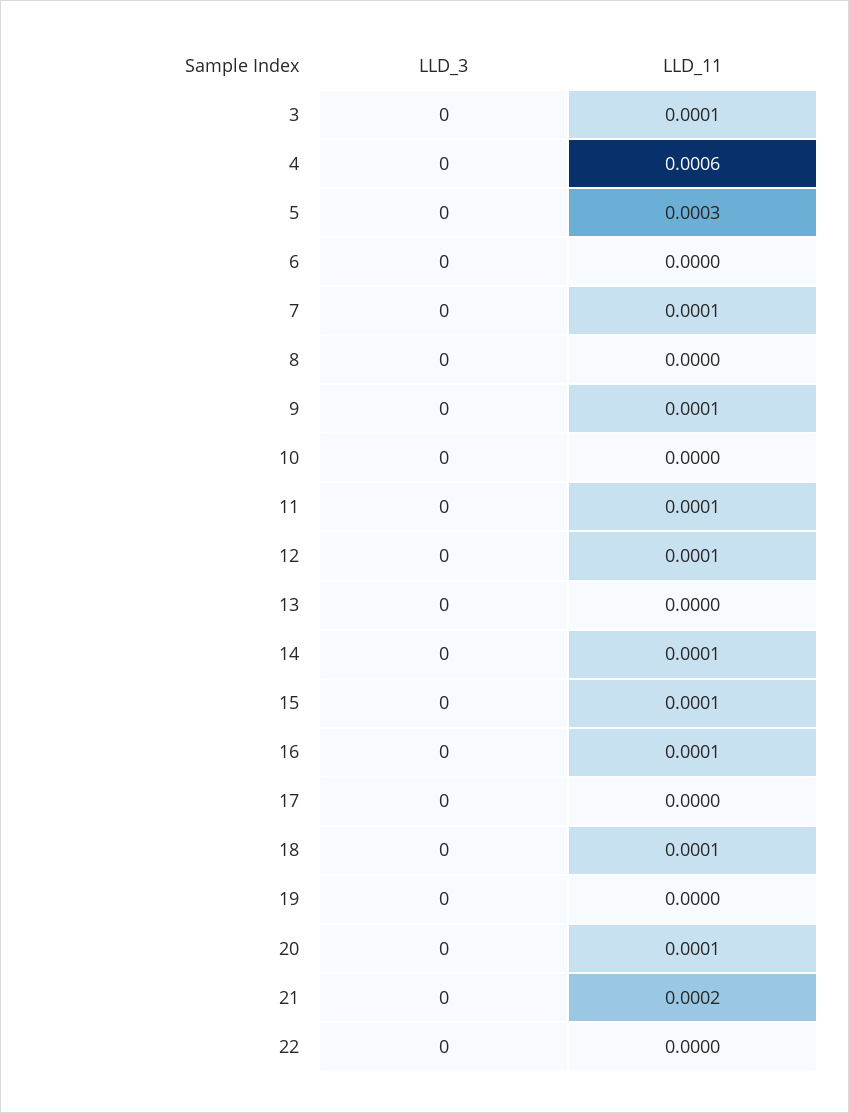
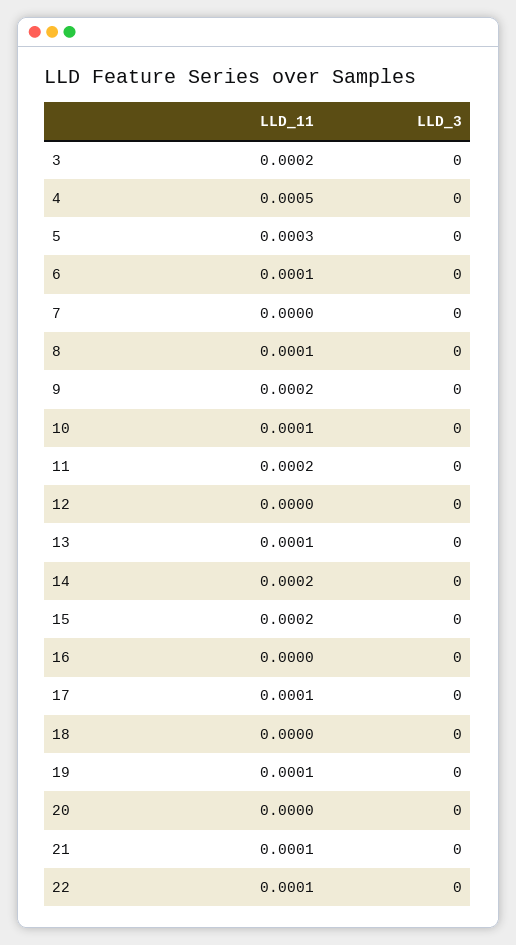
  {
    "LLD_3": {
      "3": 0,
      "4": 0,
      "5": 0,
      "6": 0,
      "7": 0,
      "8": 0,
      "9": 0,
      "10": 0,
      "11": 0,
      "12": 0,
      "13": 0,
      "14": 0,
      "15": 0,
      "16": 0,
      "17": 0,
      "18": 0,
      "19": 0,
      "20": 0,
      "21": 0,
      "22": 0
    },
    "LLD_11": {
-     "3": 0.0001,
+     "3": 0.0002,
-     "4": 0.0006,
+     "4": 0.0005,
      "5": 0.0003,
-     "6": 0,
+     "6": 0.0001,
-     "7": 0.0001,
+     "7": 0,
-     "8": 0,
+     "8": 0.0001,
-     "9": 0.0001,
+     "9": 0.0002,
-     "10": 0,
+     "10": 0.0001,
-     "11": 0.0001,
+     "11": 0.0002,
-     "12": 0.0001,
+     "12": 0,
-     "13": 0,
+     "13": 0.0001,
-     "14": 0.0001,
+     "14": 0.0002,
-     "15": 0.0001,
+     "15": 0.0002,
-     "16": 0.0001,
+     "16": 0,
-     "17": 0,
+     "17": 0.0001,
-     "18": 0.0001,
+     "18": 0,
-     "19": 0,
+     "19": 0.0001,
-     "20": 0.0001,
+     "20": 0,
-     "21": 0.0002,
+     "21": 0.0001,
-     "22": 0
+     "22": 0.0001
    }
  }

